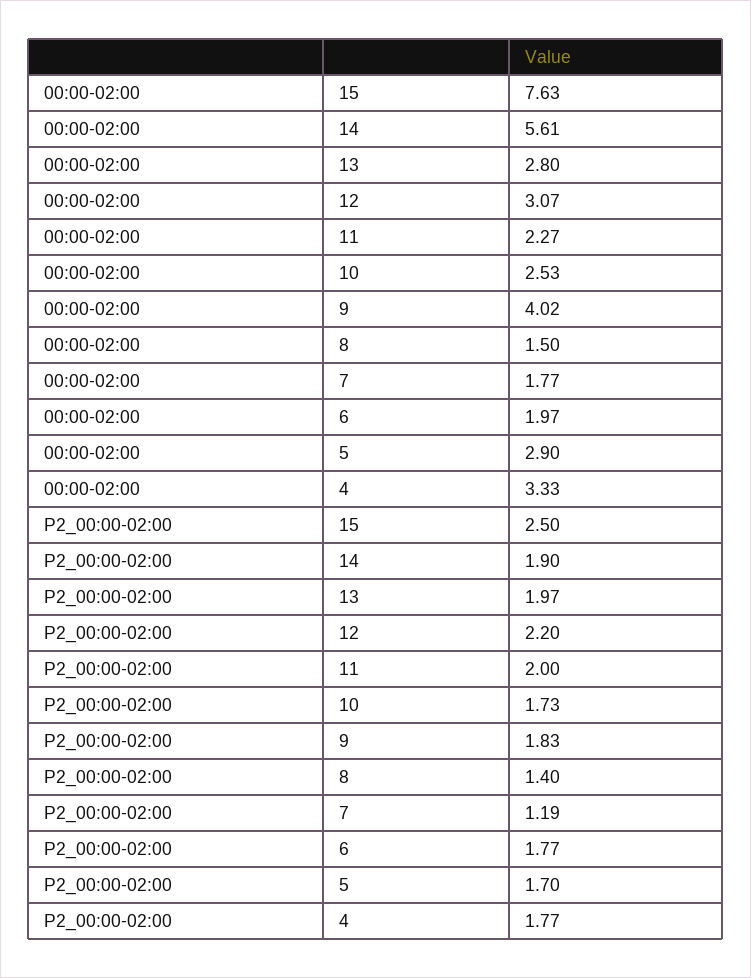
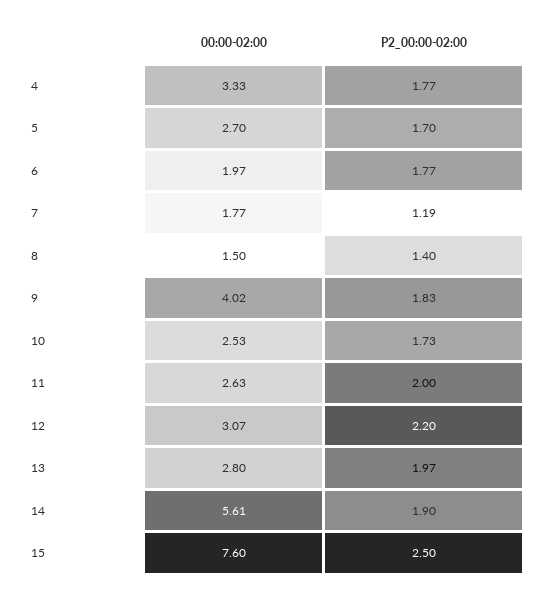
  {
    "00:00-02:00": {
-     "15": 7.63,
+     "15": 7.6,
      "14": 5.61,
      "13": 2.8,
      "12": 3.07,
-     "11": 2.27,
+     "11": 2.63,
      "10": 2.53,
      "9": 4.02,
      "8": 1.5,
      "7": 1.77,
      "6": 1.97,
-     "5": 2.9,
+     "5": 2.7,
      "4": 3.33
    },
    "P2_00:00-02:00": {
      "15": 2.5,
      "14": 1.9,
      "13": 1.97,
      "12": 2.2,
      "11": 2,
      "10": 1.73,
      "9": 1.83,
      "8": 1.4,
      "7": 1.19,
      "6": 1.77,
      "5": 1.7,
      "4": 1.77
    }
  }

